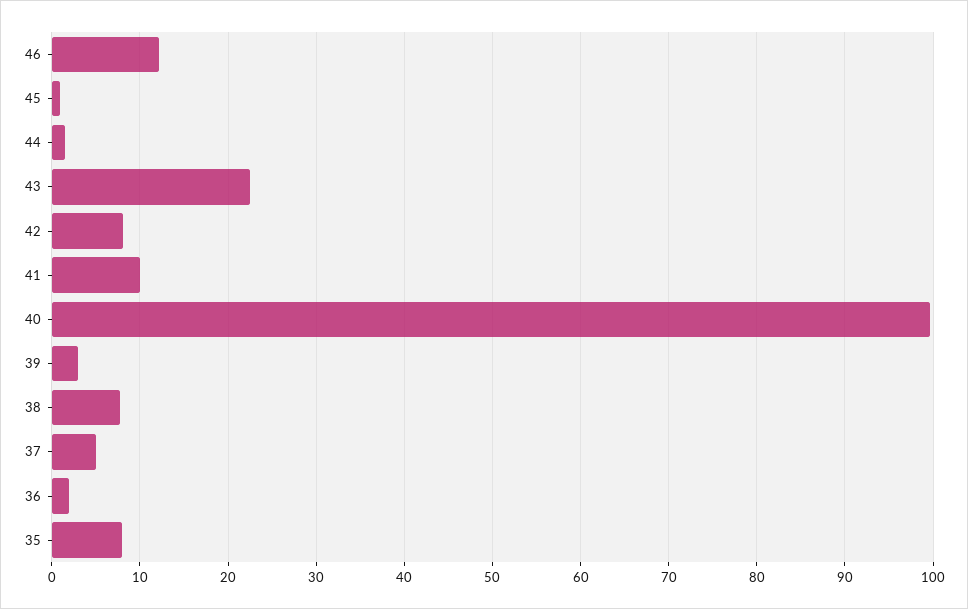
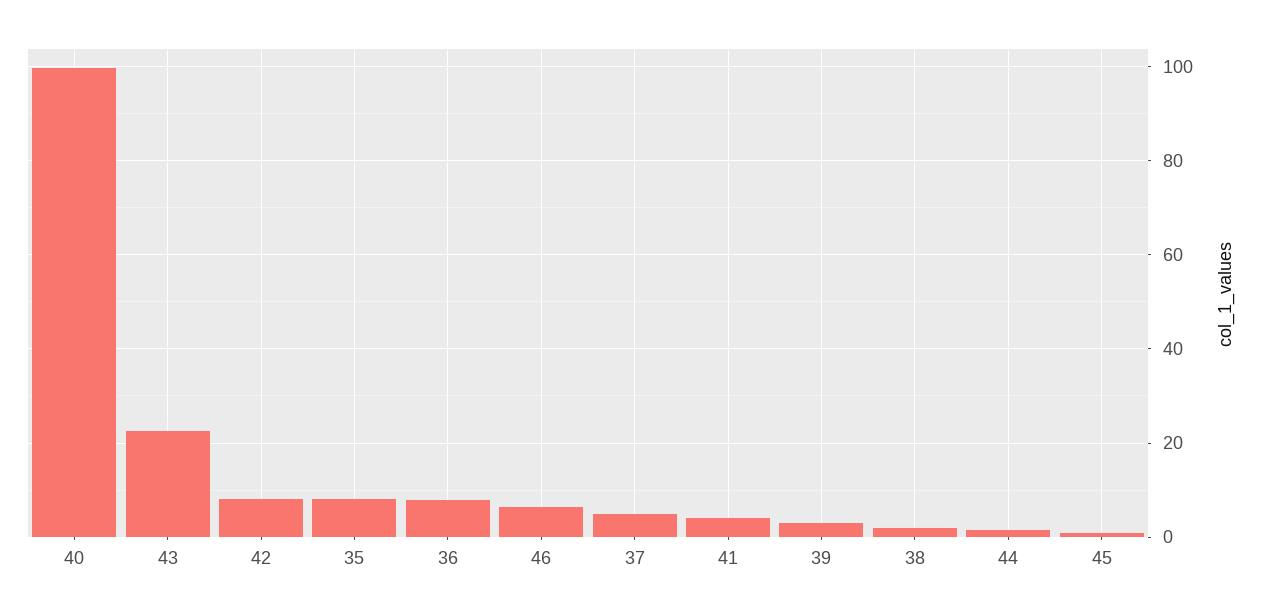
  {
-   "46": 12,
+   "46": 6,
    "45": 1,
    "44": 2,
    "43": 23,
    "42": 8,
-   "41": 10,
+   "41": 4,
    "40": 100,
    "39": 3,
-   "38": 8,
+   "38": 2,
    "37": 5,
-   "36": 2,
+   "36": 8,
    "35": 8
  }

